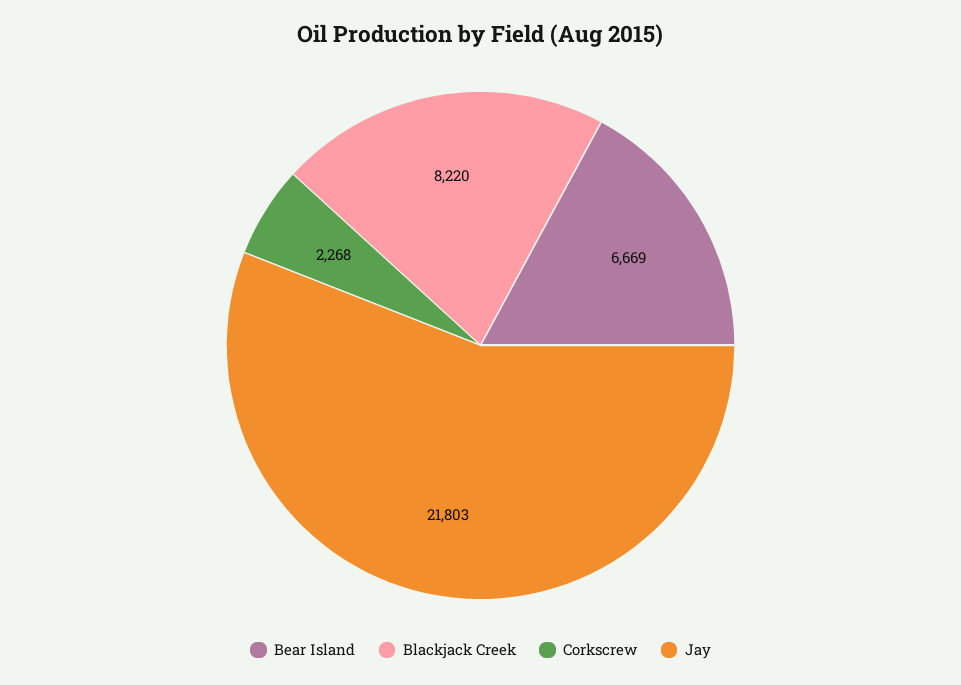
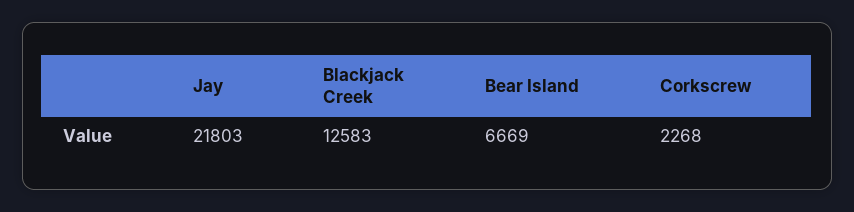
  {
    "Bear Island": 6669,
-   "Blackjack Creek": 8220,
+   "Blackjack Creek": 12583,
    "Corkscrew": 2268,
    "Jay": 21803
  }

